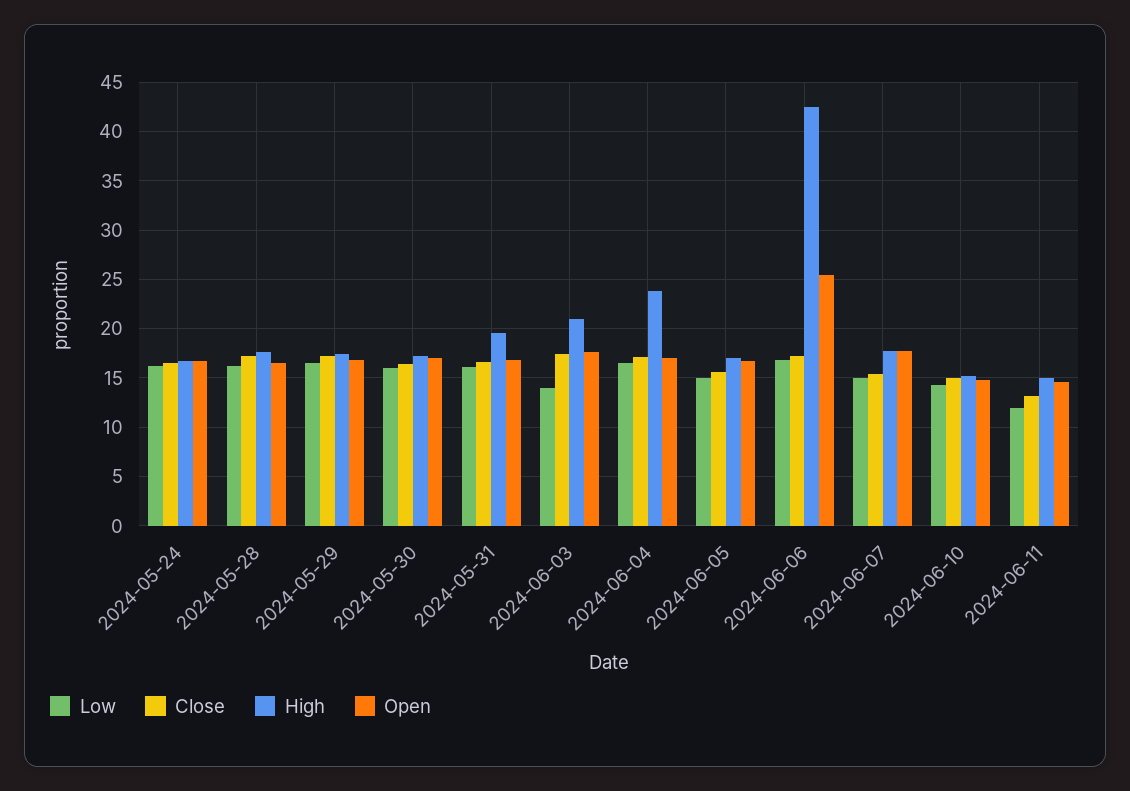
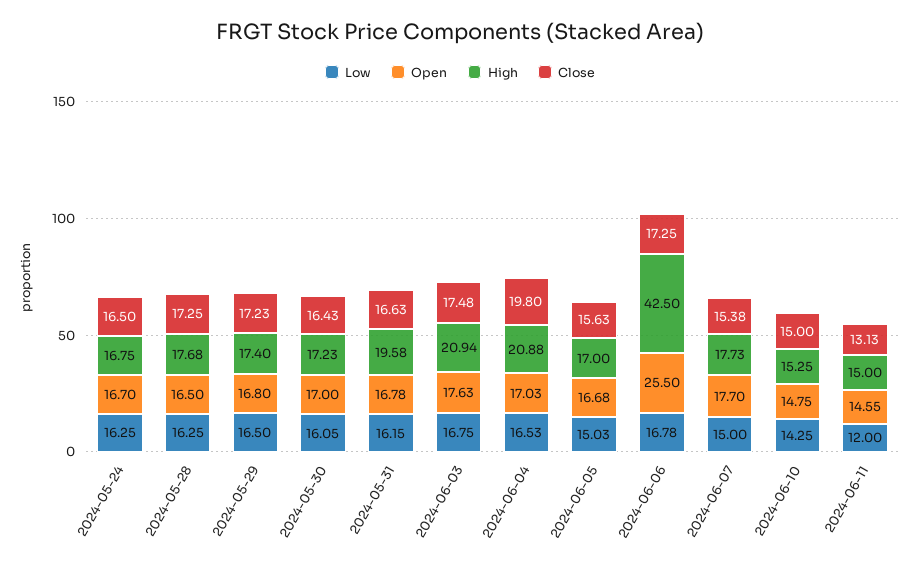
  {
    "Low": {
      "2024-05-24": 16.25,
      "2024-05-28": 16.25,
      "2024-05-29": 16.5,
      "2024-05-30": 16.05,
      "2024-05-31": 16.15,
-     "2024-06-03": 14,
+     "2024-06-03": 16.75,
      "2024-06-04": 16.53,
      "2024-06-05": 15.03,
      "2024-06-06": 16.78,
      "2024-06-07": 15,
      "2024-06-10": 14.25,
      "2024-06-11": 12
    },
    "Close": {
      "2024-05-24": 16.5,
      "2024-05-28": 17.25,
      "2024-05-29": 17.23,
      "2024-05-30": 16.43,
      "2024-05-31": 16.63,
      "2024-06-03": 17.48,
-     "2024-06-04": 17,
+     "2024-06-04": 19.8,
      "2024-06-05": 15.63,
      "2024-06-06": 17.25,
      "2024-06-07": 15.38,
      "2024-06-10": 15,
      "2024-06-11": 13.13
    },
    "High": {
      "2024-05-24": 16.75,
      "2024-05-28": 17.68,
      "2024-05-29": 17.4,
      "2024-05-30": 17.23,
      "2024-05-31": 19.58,
      "2024-06-03": 20.94,
-     "2024-06-04": 24,
+     "2024-06-04": 20.88,
      "2024-06-05": 17,
      "2024-06-06": 42.5,
      "2024-06-07": 17.73,
      "2024-06-10": 15.25,
      "2024-06-11": 15
    },
    "Open": {
      "2024-05-24": 16.7,
      "2024-05-28": 16.5,
      "2024-05-29": 16.8,
      "2024-05-30": 17,
      "2024-05-31": 16.78,
      "2024-06-03": 17.63,
      "2024-06-04": 17.03,
      "2024-06-05": 16.68,
      "2024-06-06": 25.5,
      "2024-06-07": 17.7,
      "2024-06-10": 14.75,
      "2024-06-11": 14.55
    }
  }

